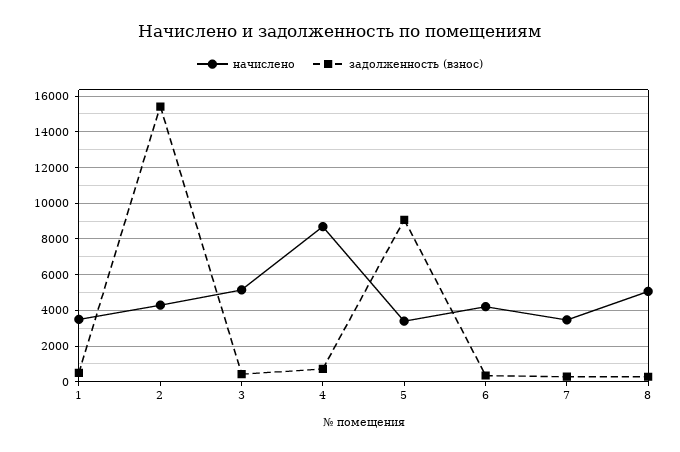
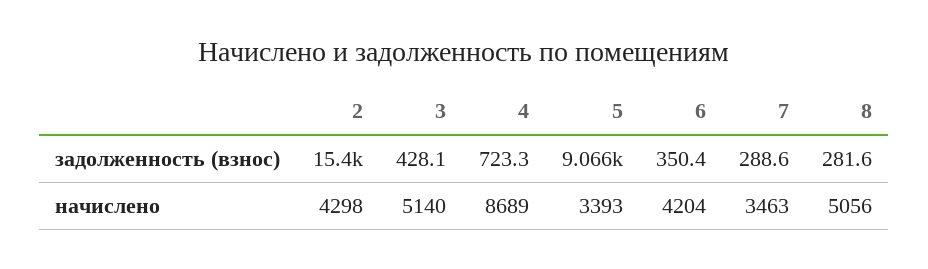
  {
    "начислено": {
-     "1": 3500,
      "2": 4298,
      "3": 5140,
      "4": 8689,
      "5": 3393,
      "6": 4204,
      "7": 3463,
      "8": 5056
    },
    "задолженность (взнос)": {
-     "1": 500,
      "2": 15400,
      "3": 428.1,
      "4": 723.3,
      "5": 9066,
      "6": 350.4,
      "7": 288.6,
      "8": 281.6
    }
  }

